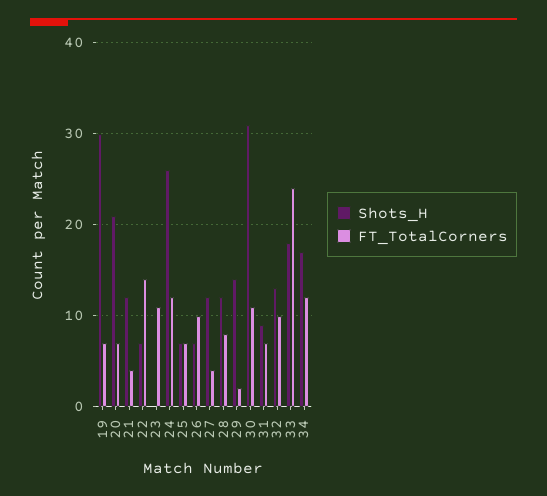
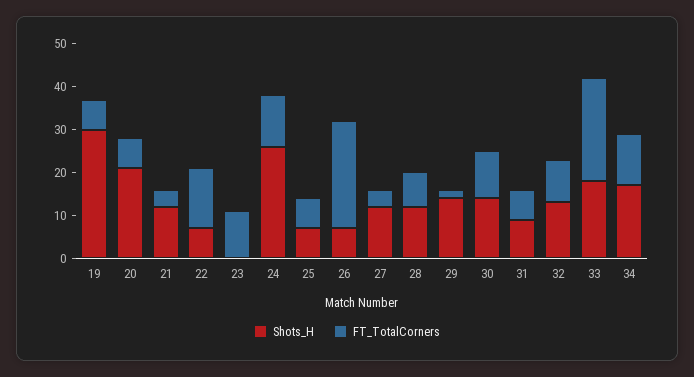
  {
    "Shots_H": {
      "19": 30,
      "20": 21,
      "21": 12,
      "22": 7,
      "23": 0,
      "24": 26,
      "25": 7,
      "26": 7,
      "27": 12,
      "28": 12,
      "29": 14,
-     "30": 31,
+     "30": 15,
      "31": 9,
      "32": 13,
      "33": 18,
      "34": 17
    },
    "FT_TotalCorners": {
      "19": 7,
      "20": 7,
      "21": 4,
      "22": 14,
      "23": 11,
      "24": 12,
      "25": 7,
-     "26": 10,
+     "26": 25,
      "27": 4,
      "28": 8,
      "29": 2,
      "30": 11,
      "31": 7,
      "32": 10,
      "33": 24,
      "34": 12
    }
  }

